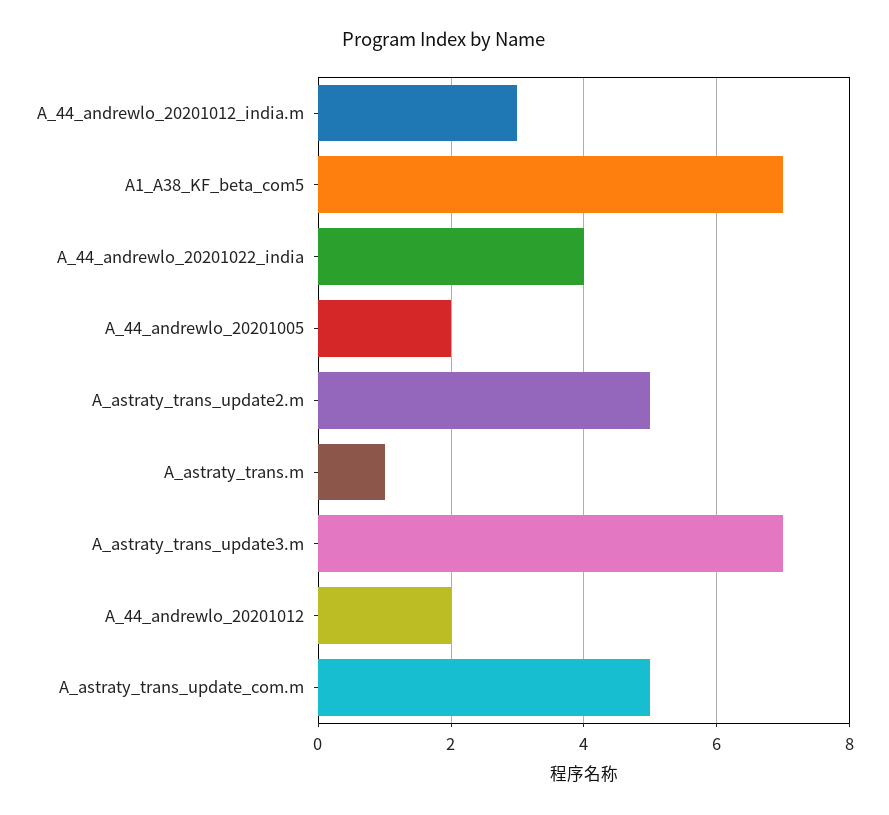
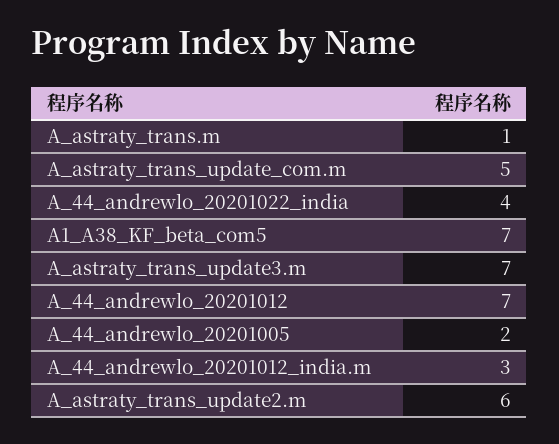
  {
    "A_44_andrewlo_20201012_india.m": 3,
    "A1_A38_KF_beta_com5": 7,
    "A_44_andrewlo_20201022_india": 4,
    "A_44_andrewlo_20201005": 2,
-   "A_astraty_trans_update2.m": 5,
+   "A_astraty_trans_update2.m": 6,
    "A_astraty_trans.m": 1,
    "A_astraty_trans_update3.m": 7,
-   "A_44_andrewlo_20201012": 2,
+   "A_44_andrewlo_20201012": 7,
    "A_astraty_trans_update_com.m": 5
  }

